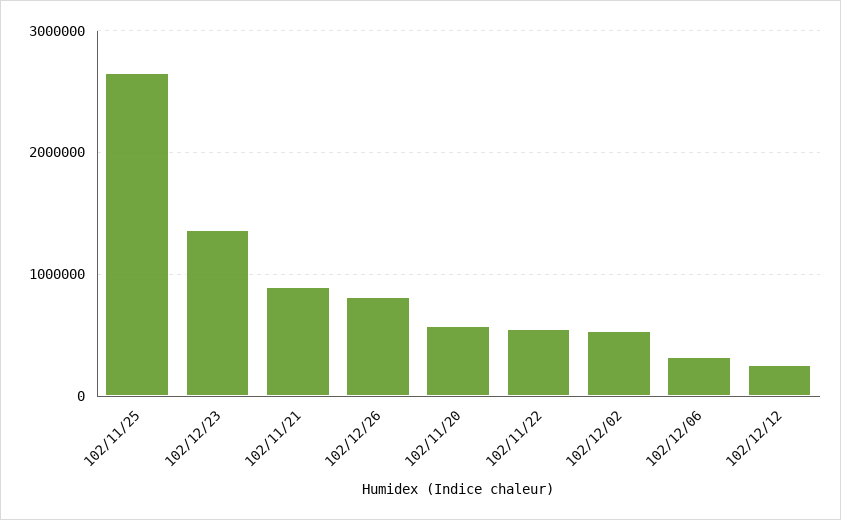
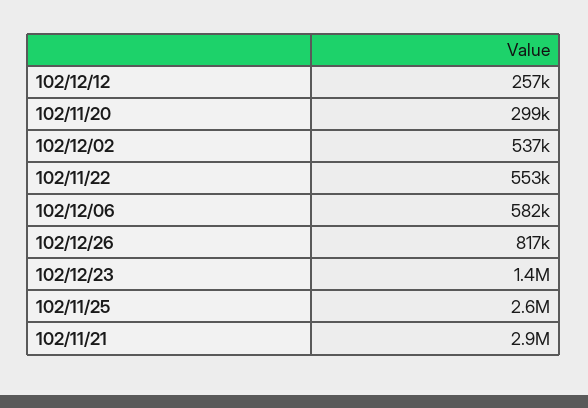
  {
    "102/11/25": 2600000,
    "102/12/23": 1400000,
-   "102/11/21": 900000,
+   "102/11/21": 2900000,
    "102/12/26": 817000,
-   "102/11/20": 600000,
+   "102/11/20": 299000,
    "102/11/22": 553000,
    "102/12/02": 537000,
-   "102/12/06": 300000,
+   "102/12/06": 582000,
    "102/12/12": 257000
  }

